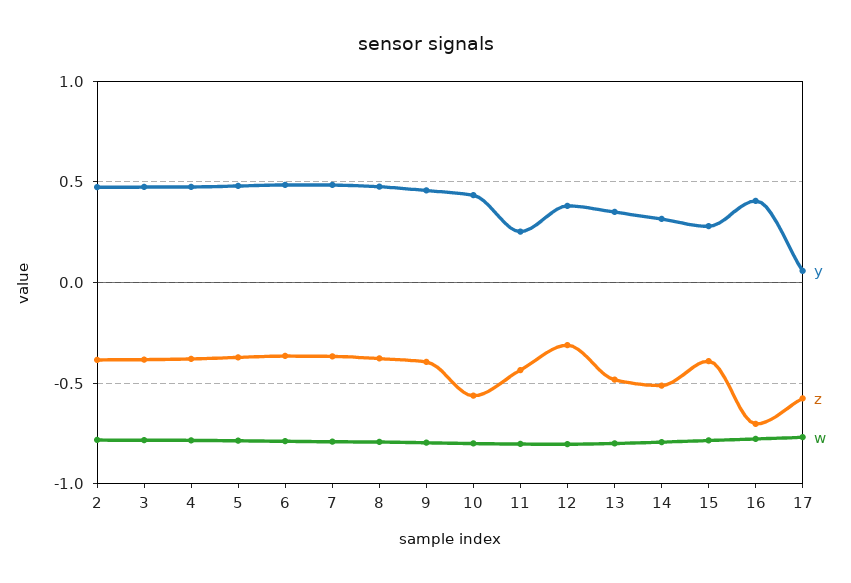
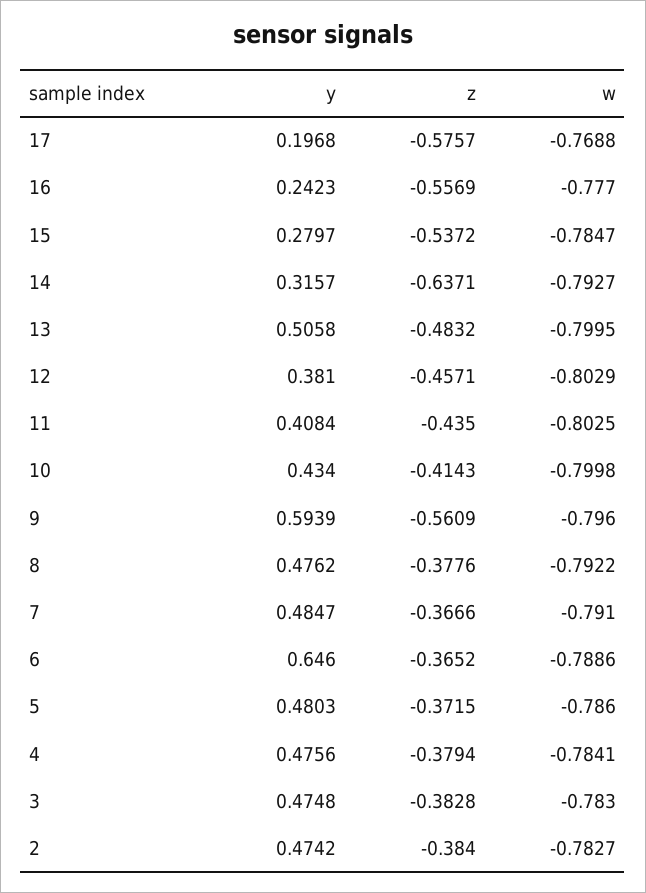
  {
    "y": {
      "2": 0.4742,
      "3": 0.4748,
      "4": 0.4756,
      "5": 0.4803,
-     "6": 0.5,
+     "6": 0.646,
      "7": 0.4847,
      "8": 0.4762,
-     "9": 0.45,
+     "9": 0.5939,
      "10": 0.434,
-     "11": 0.25,
+     "11": 0.4084,
      "12": 0.381,
-     "13": 0.35,
+     "13": 0.5058,
      "14": 0.3157,
      "15": 0.2797,
-     "16": 0.4,
+     "16": 0.2423,
-     "17": 0.05
+     "17": 0.1968
    },
    "z": {
      "2": -0.384,
      "3": -0.3828,
      "4": -0.3794,
      "5": -0.3715,
      "6": -0.3652,
      "7": -0.3666,
      "8": -0.3776,
-     "9": -0.4,
+     "9": -0.5609,
-     "10": -0.55,
+     "10": -0.4143,
      "11": -0.435,
-     "12": -0.3,
+     "12": -0.4571,
      "13": -0.4832,
-     "14": -0.5,
+     "14": -0.6371,
-     "15": -0.4,
+     "15": -0.5372,
-     "16": -0.7,
+     "16": -0.5569,
      "17": -0.5757
    },
    "w": {
      "2": -0.7827,
      "3": -0.783,
      "4": -0.7841,
      "5": -0.786,
      "6": -0.7886,
      "7": -0.791,
      "8": -0.7922,
      "9": -0.796,
      "10": -0.7998,
      "11": -0.8025,
      "12": -0.8029,
      "13": -0.7995,
      "14": -0.7927,
      "15": -0.7847,
      "16": -0.777,
      "17": -0.7688
    }
  }

